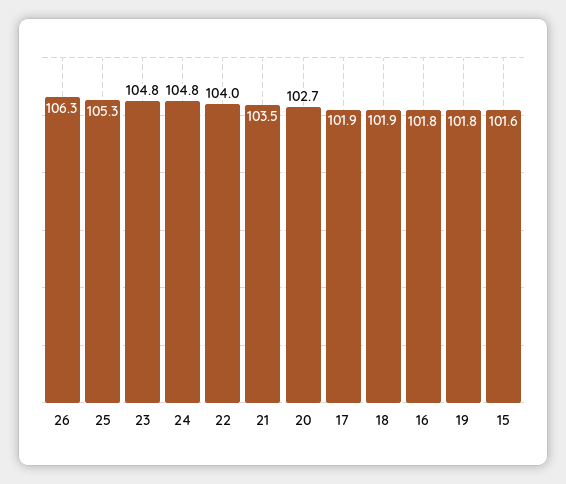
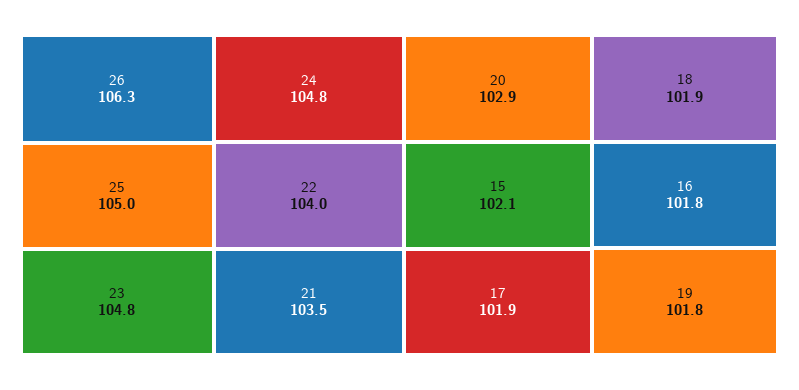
  {
    "26": 106.3,
-   "25": 105.3,
+   "25": 105,
    "23": 104.8,
    "24": 104.8,
    "22": 104,
    "21": 103.5,
-   "20": 102.7,
+   "20": 102.9,
    "17": 101.9,
    "18": 101.9,
    "16": 101.8,
    "19": 101.8,
-   "15": 101.6
+   "15": 102.1
  }

